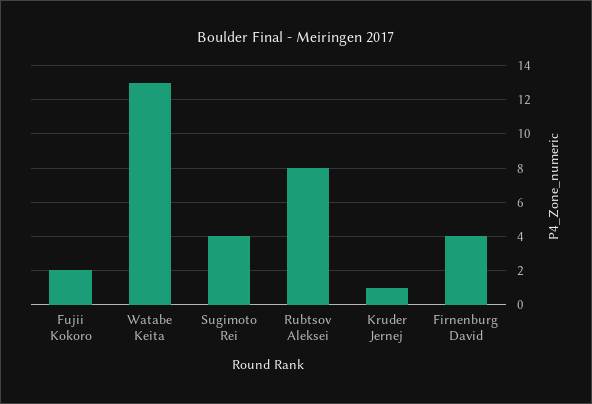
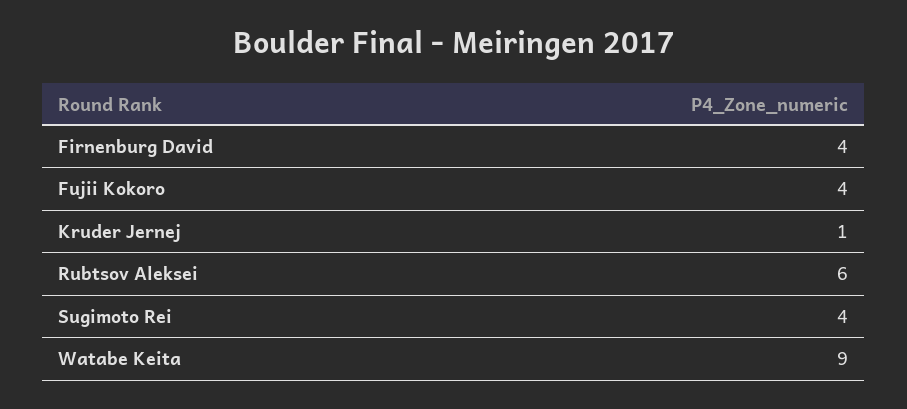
  {
-   "Fujii Kokoro": 2,
+   "Fujii Kokoro": 4,
-   "Watabe Keita": 13,
+   "Watabe Keita": 9,
    "Sugimoto Rei": 4,
-   "Rubtsov Aleksei": 8,
+   "Rubtsov Aleksei": 6,
    "Kruder Jernej": 1,
    "Firnenburg David": 4
  }

